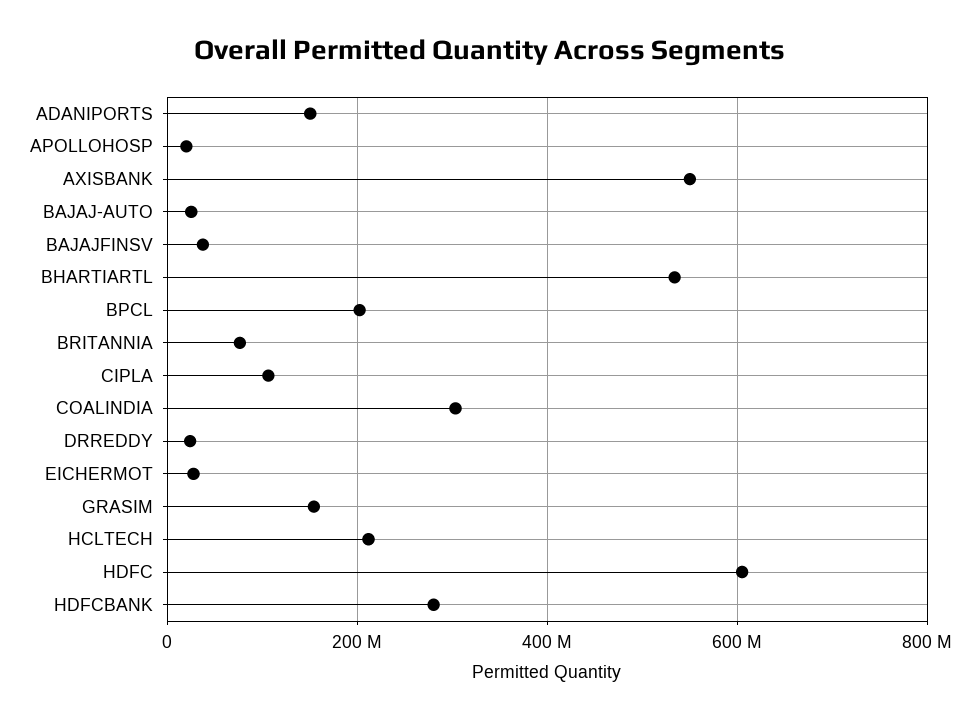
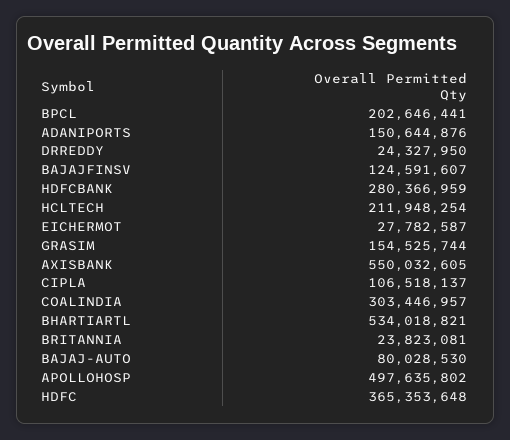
  {
    "ADANIPORTS": 150644876,
-   "APOLLOHOSP": 20000000,
+   "APOLLOHOSP": 497635802,
    "AXISBANK": 550032605,
-   "BAJAJ-AUTO": 20000000,
+   "BAJAJ-AUTO": 80028530,
-   "BAJAJFINSV": 40000000,
+   "BAJAJFINSV": 124591607,
    "BHARTIARTL": 534018821,
    "BPCL": 202646441,
-   "BRITANNIA": 80000000,
+   "BRITANNIA": 23823081,
    "CIPLA": 106518137,
    "COALINDIA": 303446957,
    "DRREDDY": 24327950,
    "EICHERMOT": 27782587,
    "GRASIM": 154525744,
    "HCLTECH": 211948254,
-   "HDFC": 600000000,
+   "HDFC": 365353648,
    "HDFCBANK": 280366959
  }

